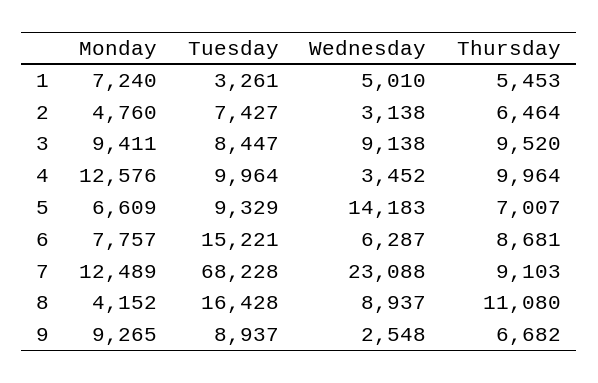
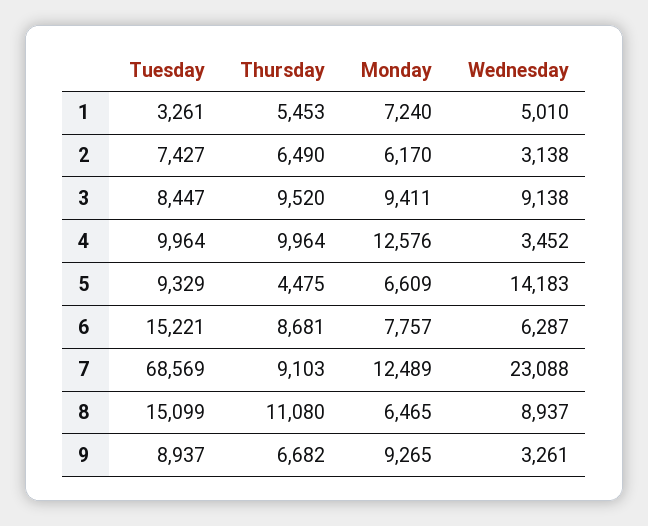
  {
    "Monday": {
      "1": 7240,
-     "2": 4760,
+     "2": 6170,
      "3": 9411,
      "4": 12576,
      "5": 6609,
      "6": 7757,
      "7": 12489,
-     "8": 4152,
+     "8": 6465,
      "9": 9265
    },
    "Tuesday": {
      "1": 3261,
      "2": 7427,
      "3": 8447,
      "4": 9964,
      "5": 9329,
      "6": 15221,
-     "7": 68228,
+     "7": 68569,
-     "8": 16428,
+     "8": 15099,
      "9": 8937
    },
    "Wednesday": {
      "1": 5010,
      "2": 3138,
      "3": 9138,
      "4": 3452,
      "5": 14183,
      "6": 6287,
      "7": 23088,
      "8": 8937,
-     "9": 2548
+     "9": 3261
    },
    "Thursday": {
      "1": 5453,
-     "2": 6464,
+     "2": 6490,
      "3": 9520,
      "4": 9964,
-     "5": 7007,
+     "5": 4475,
      "6": 8681,
      "7": 9103,
      "8": 11080,
      "9": 6682
    }
  }

